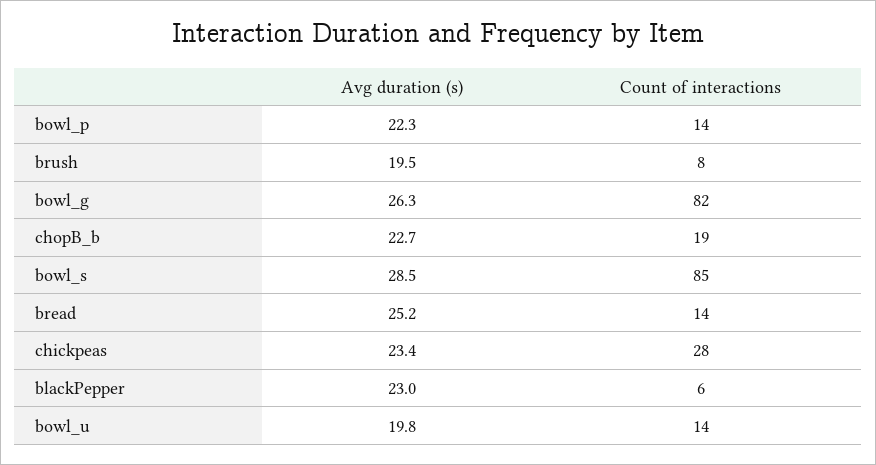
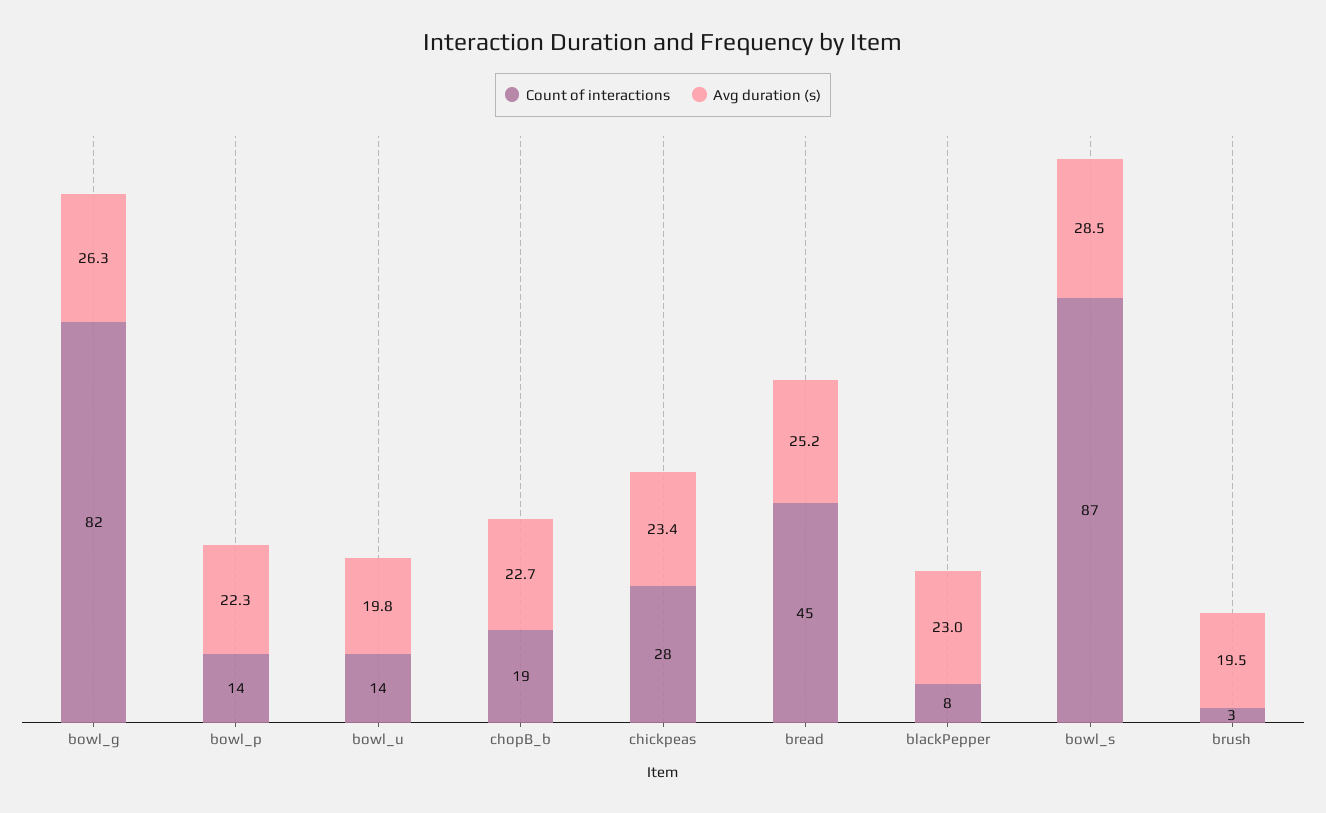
  {
    "Avg duration (s)": {
      "bowl_p": 22.3,
      "brush": 19.5,
      "bowl_g": 26.3,
      "chopB_b": 22.7,
      "bowl_s": 28.5,
      "bread": 25.2,
      "chickpeas": 23.4,
      "blackPepper": 23,
      "bowl_u": 19.8
    },
    "Count of interactions": {
      "bowl_p": 14,
-     "brush": 8,
+     "brush": 3,
      "bowl_g": 82,
      "chopB_b": 19,
-     "bowl_s": 85,
+     "bowl_s": 87,
-     "bread": 14,
+     "bread": 45,
      "chickpeas": 28,
-     "blackPepper": 6,
+     "blackPepper": 8,
      "bowl_u": 14
    }
  }

